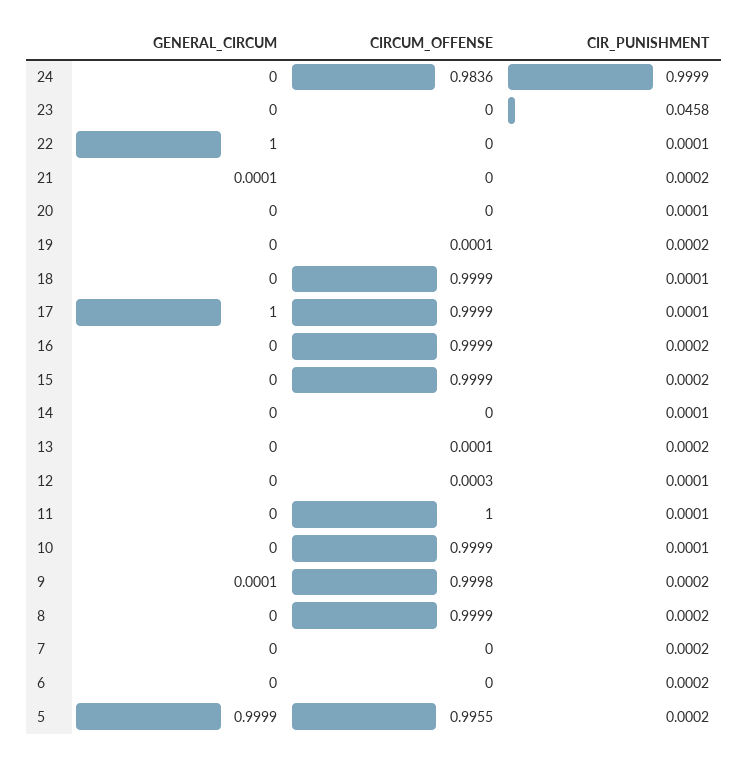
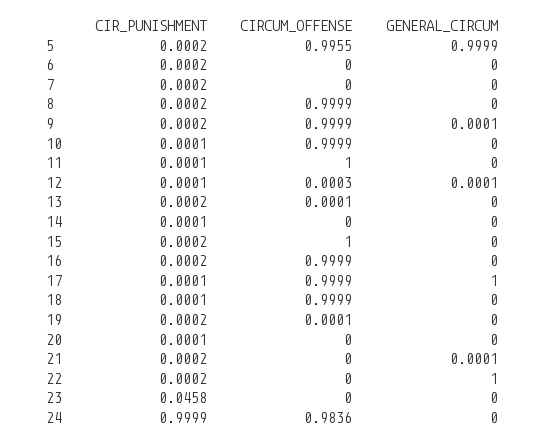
  {
    "GENERAL_CIRCUM": {
      "24": 0,
      "23": 0,
      "22": 1,
      "21": 0.0001,
      "20": 0,
      "19": 0,
      "18": 0,
      "17": 1,
      "16": 0,
      "15": 0,
      "14": 0,
      "13": 0,
-     "12": 0,
+     "12": 0.0001,
      "11": 0,
      "10": 0,
      "9": 0.0001,
      "8": 0,
      "7": 0,
      "6": 0,
      "5": 0.9999
    },
    "CIRCUM_OFFENSE": {
      "24": 0.9836,
      "23": 0,
      "22": 0,
      "21": 0,
      "20": 0,
      "19": 0.0001,
      "18": 0.9999,
      "17": 0.9999,
      "16": 0.9999,
-     "15": 0.9999,
+     "15": 1,
      "14": 0,
      "13": 0.0001,
      "12": 0.0003,
      "11": 1,
      "10": 0.9999,
-     "9": 0.9998,
+     "9": 0.9999,
      "8": 0.9999,
      "7": 0,
      "6": 0,
      "5": 0.9955
    },
    "CIR_PUNISHMENT": {
      "24": 0.9999,
      "23": 0.0458,
-     "22": 0.0001,
+     "22": 0.0002,
      "21": 0.0002,
      "20": 0.0001,
      "19": 0.0002,
      "18": 0.0001,
      "17": 0.0001,
      "16": 0.0002,
      "15": 0.0002,
      "14": 0.0001,
      "13": 0.0002,
      "12": 0.0001,
      "11": 0.0001,
      "10": 0.0001,
      "9": 0.0002,
      "8": 0.0002,
      "7": 0.0002,
      "6": 0.0002,
      "5": 0.0002
    }
  }

